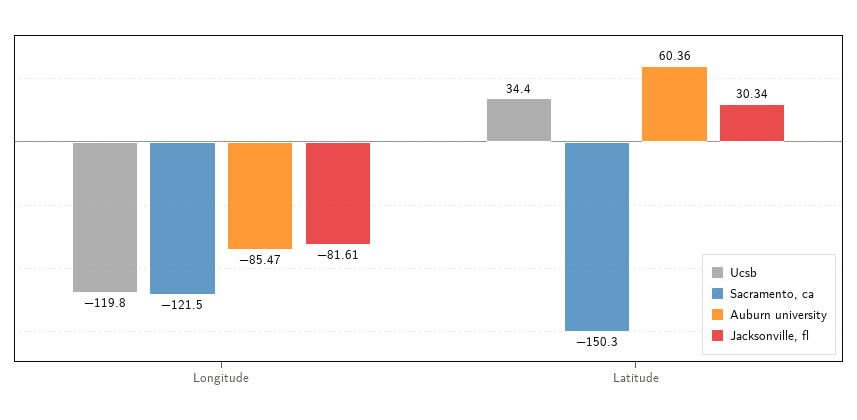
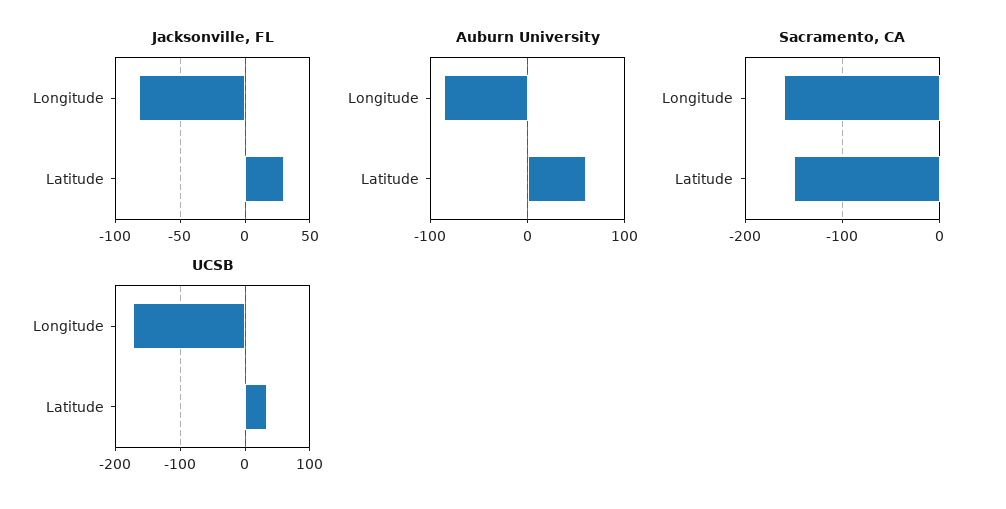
  {
    "Ucsb": {
-     "Longitude": -119.8,
+     "Longitude": -170,
      "Latitude": 34.4
    },
    "Sacramento, ca": {
-     "Longitude": -121.5,
+     "Longitude": -160,
      "Latitude": -150.3
    },
    "Auburn university": {
      "Longitude": -85.47,
      "Latitude": 60.36
    },
    "Jacksonville, fl": {
      "Longitude": -81.61,
      "Latitude": 30.34
    }
  }

